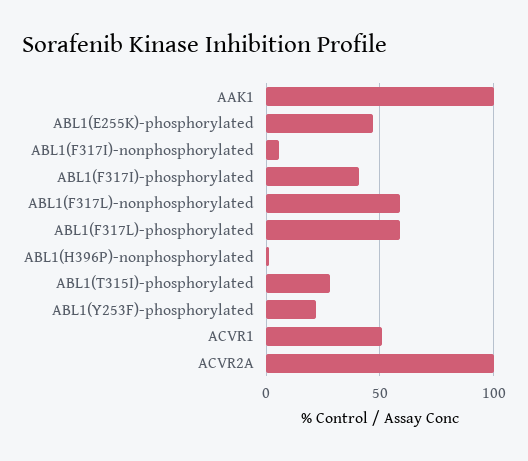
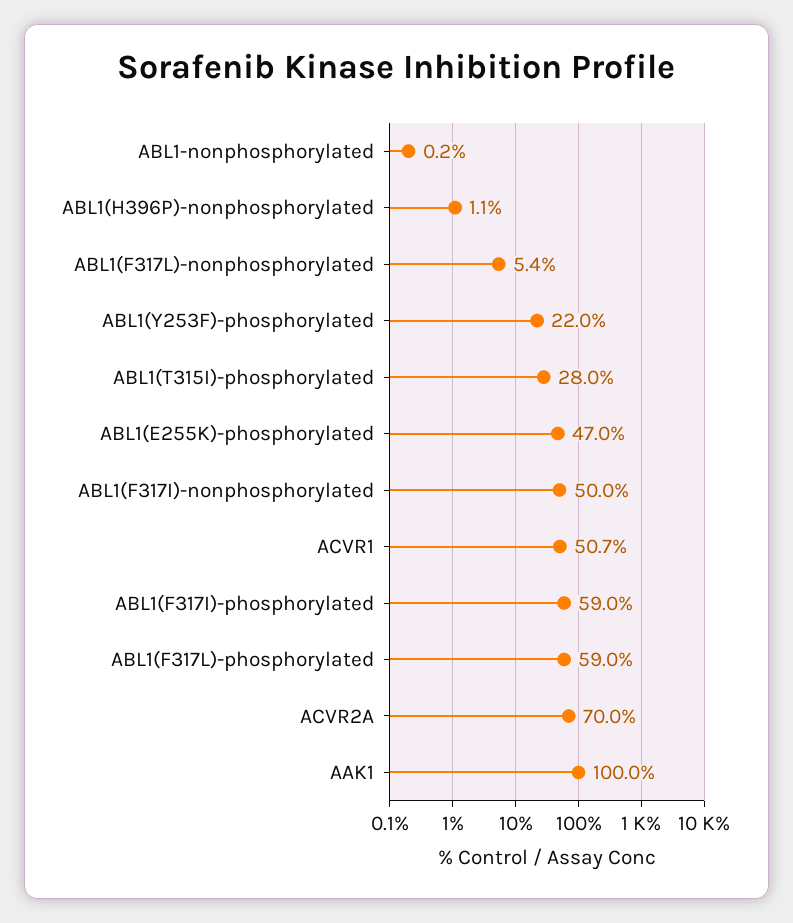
  {
    "AAK1": 100,
    "ABL1(E255K)-phosphorylated": 47,
-   "ABL1(F317I)-nonphosphorylated": 5,
+   "ABL1(F317I)-nonphosphorylated": 50,
-   "ABL1(F317I)-phosphorylated": 40,
+   "ABL1(F317I)-phosphorylated": 59,
-   "ABL1(F317L)-nonphosphorylated": 60,
+   "ABL1(F317L)-nonphosphorylated": 5.4,
    "ABL1(F317L)-phosphorylated": 59,
    "ABL1(H396P)-nonphosphorylated": 1.1,
    "ABL1(T315I)-phosphorylated": 28,
    "ABL1(Y253F)-phosphorylated": 22,
    "ACVR1": 50.7,
-   "ACVR2A": 100
+   "ACVR2A": 70,
+   "ABL1-nonphosphorylated": 0.2
  }

